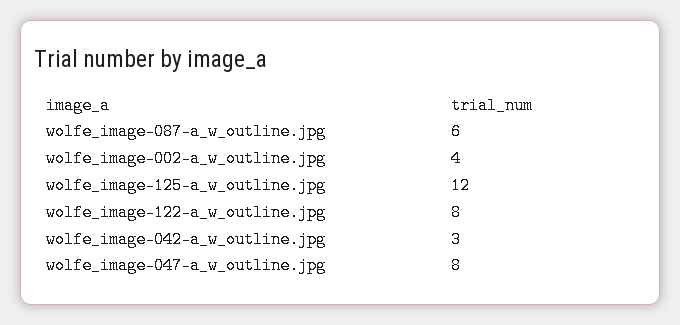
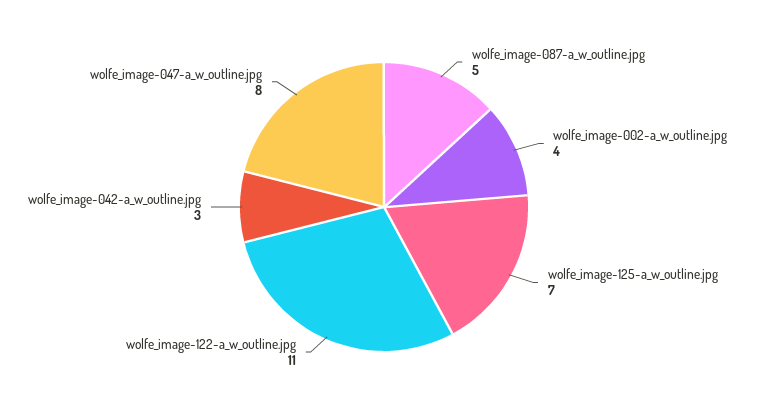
  {
-   "wolfe_image-087-a_w_outline.jpg": 6,
+   "wolfe_image-087-a_w_outline.jpg": 5,
    "wolfe_image-002-a_w_outline.jpg": 4,
-   "wolfe_image-125-a_w_outline.jpg": 12,
+   "wolfe_image-125-a_w_outline.jpg": 7,
-   "wolfe_image-122-a_w_outline.jpg": 8,
+   "wolfe_image-122-a_w_outline.jpg": 11,
    "wolfe_image-042-a_w_outline.jpg": 3,
    "wolfe_image-047-a_w_outline.jpg": 8
  }

